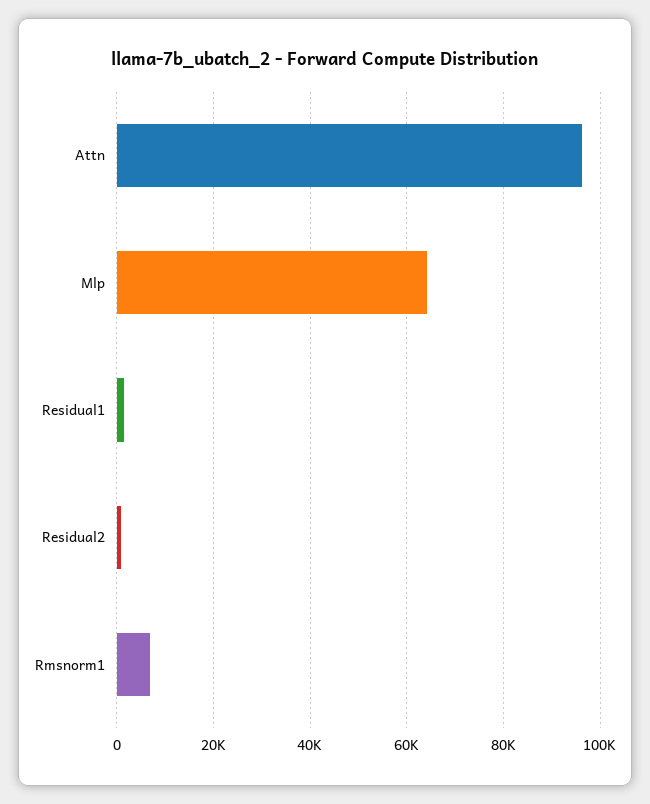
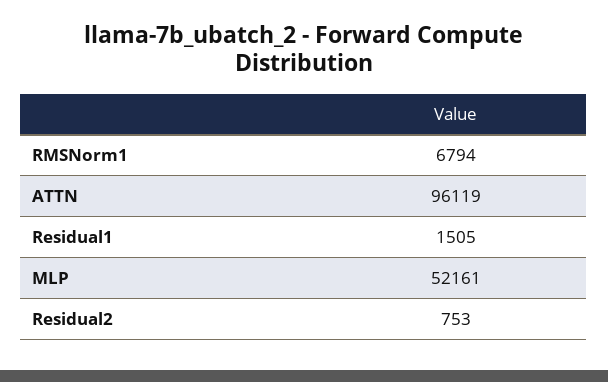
  {
    "Attn": 96119,
-   "Mlp": 64000,
+   "Mlp": 52161,
    "Residual1": 1505,
    "Residual2": 753,
    "Rmsnorm1": 6794
  }

